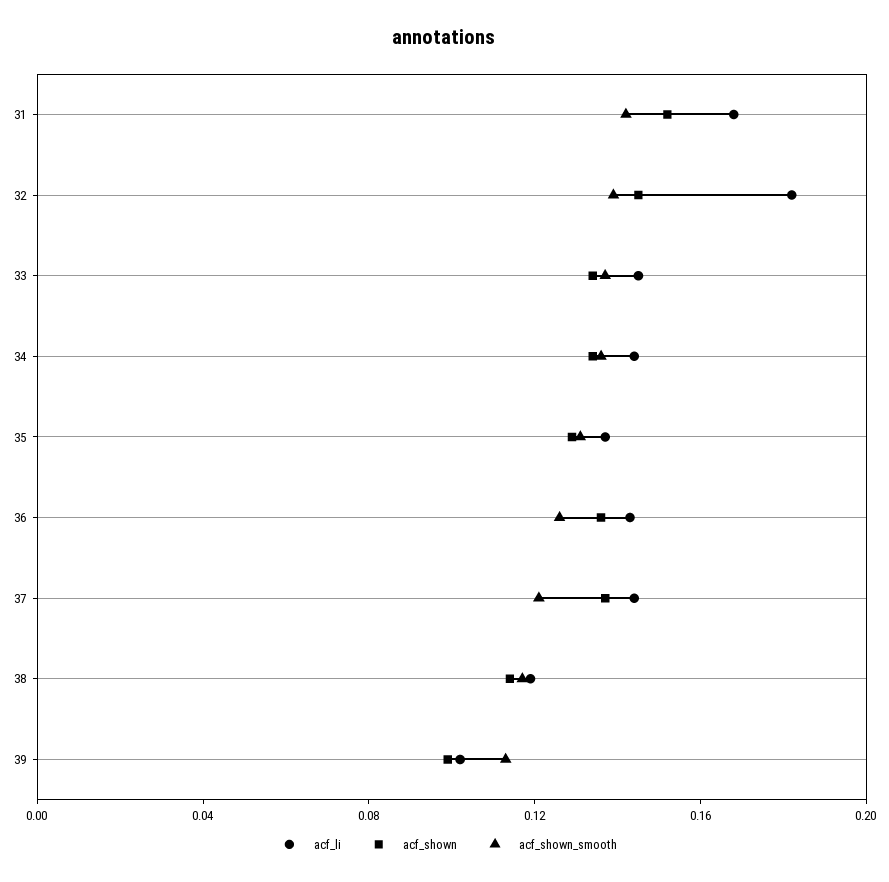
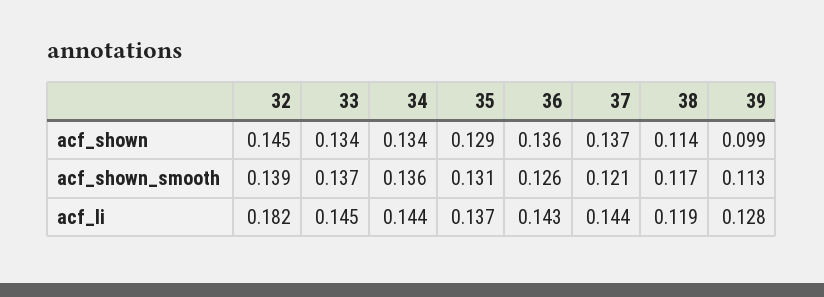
  {
    "acf_li": {
-     "31": 0.17,
      "32": 0.182,
      "33": 0.145,
      "34": 0.144,
      "35": 0.137,
      "36": 0.143,
      "37": 0.144,
      "38": 0.119,
-     "39": 0.1
+     "39": 0.128
    },
    "acf_shown": {
-     "31": 0.15,
      "32": 0.145,
      "33": 0.134,
      "34": 0.134,
      "35": 0.129,
      "36": 0.136,
      "37": 0.137,
      "38": 0.114,
      "39": 0.099
    },
    "acf_shown_smooth": {
-     "31": 0.14,
      "32": 0.139,
      "33": 0.137,
      "34": 0.136,
      "35": 0.131,
      "36": 0.126,
      "37": 0.121,
      "38": 0.117,
      "39": 0.113
    }
  }

